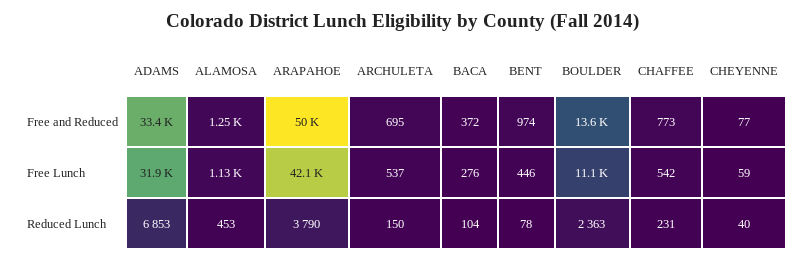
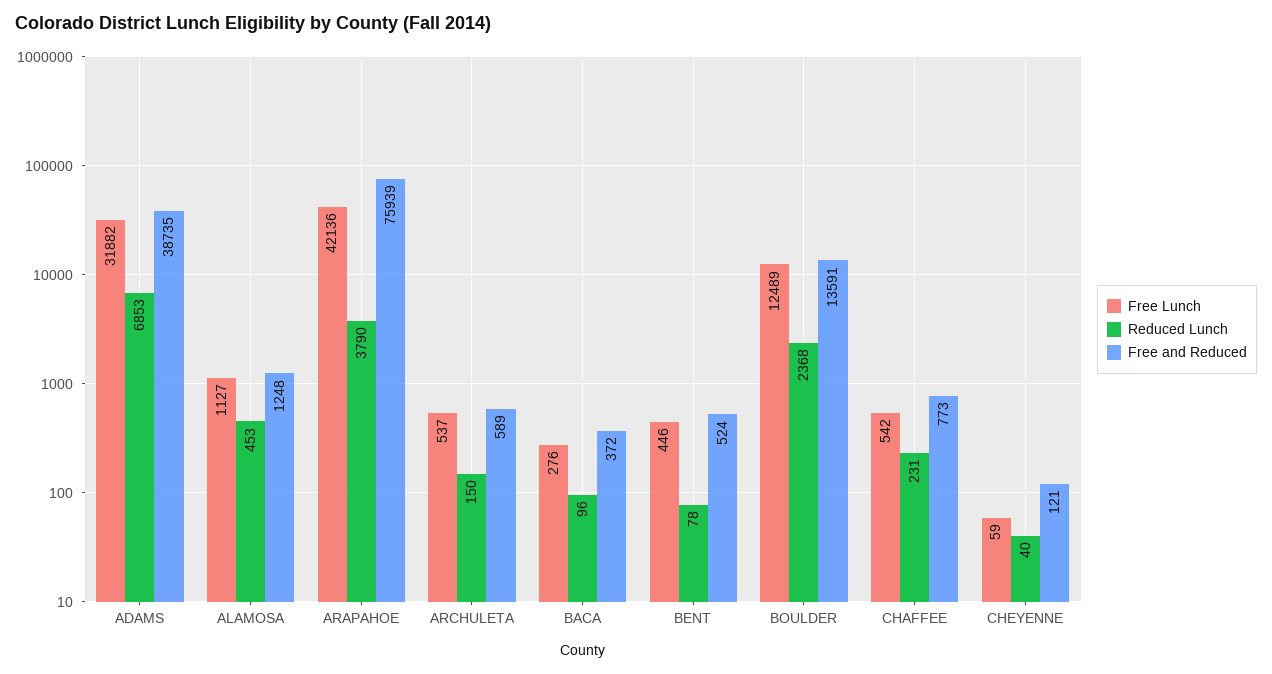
  {
    "Free and Reduced": {
-     "ADAMS": 33400,
+     "ADAMS": 38735,
      "ALAMOSA": 1248,
-     "ARAPAHOE": 50000,
+     "ARAPAHOE": 75939,
-     "ARCHULETA": 695,
+     "ARCHULETA": 589,
      "BACA": 372,
-     "BENT": 974,
+     "BENT": 524,
      "BOULDER": 13591,
      "CHAFFEE": 773,
-     "CHEYENNE": 77
+     "CHEYENNE": 121
    },
    "Free Lunch": {
      "ADAMS": 31882,
      "ALAMOSA": 1127,
      "ARAPAHOE": 42136,
      "ARCHULETA": 537,
      "BACA": 276,
      "BENT": 446,
-     "BOULDER": 11100,
+     "BOULDER": 12489,
      "CHAFFEE": 542,
      "CHEYENNE": 59
    },
    "Reduced Lunch": {
      "ADAMS": 6853,
      "ALAMOSA": 453,
      "ARAPAHOE": 3790,
      "ARCHULETA": 150,
-     "BACA": 104,
+     "BACA": 96,
      "BENT": 78,
-     "BOULDER": 2363,
+     "BOULDER": 2368,
      "CHAFFEE": 231,
      "CHEYENNE": 40
    }
  }

